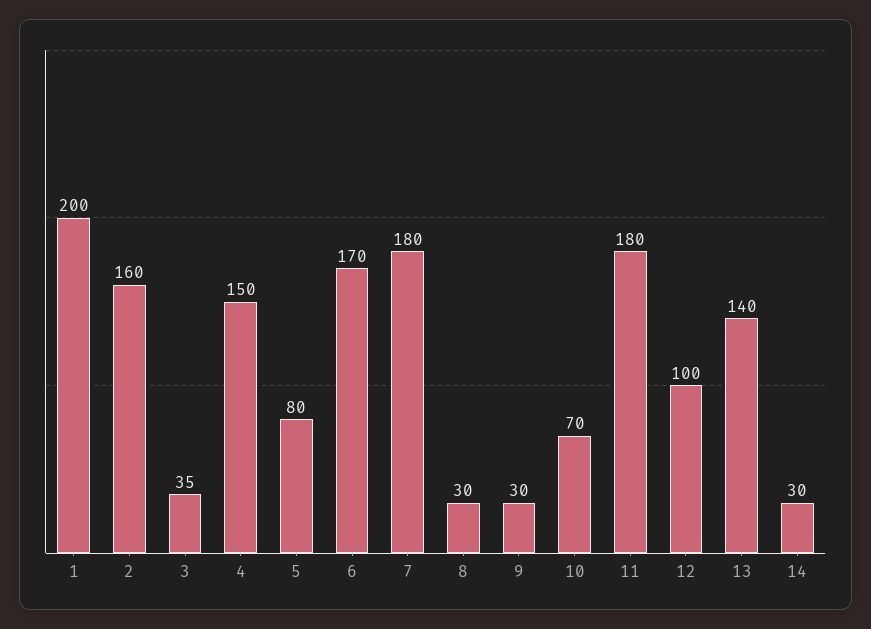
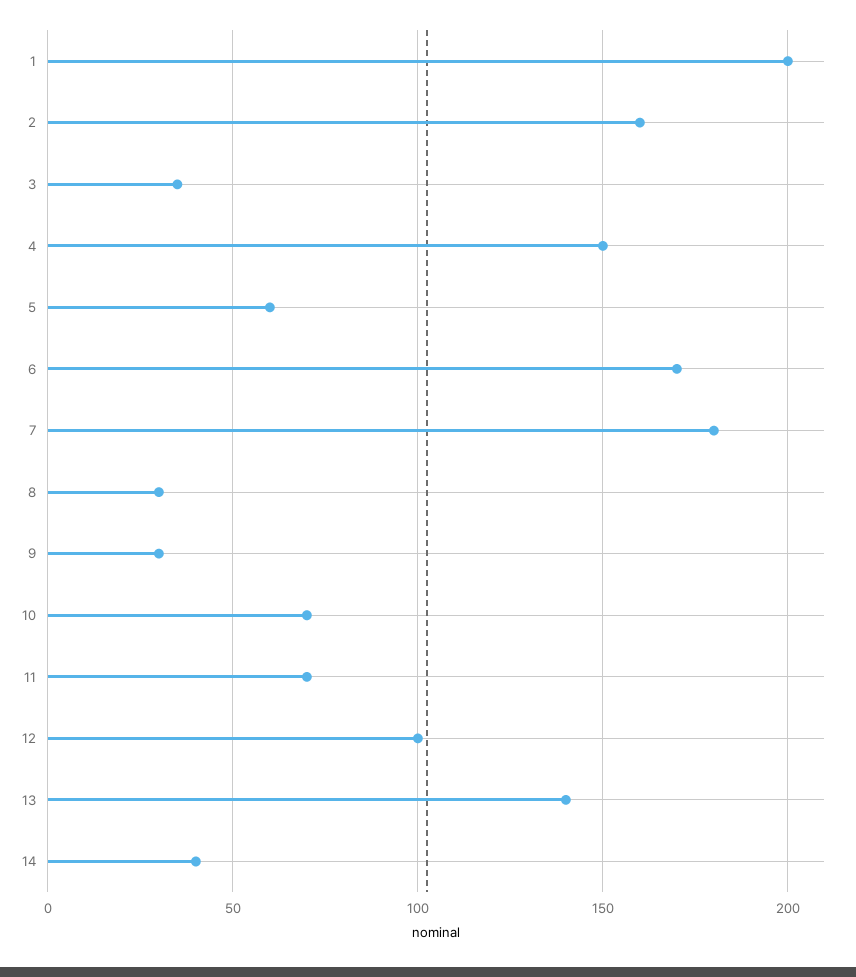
  {
    "1": 200,
    "2": 160,
    "3": 35,
    "4": 150,
-   "5": 80,
+   "5": 60,
    "6": 170,
    "7": 180,
    "8": 30,
    "9": 30,
    "10": 70,
-   "11": 180,
+   "11": 70,
    "12": 100,
    "13": 140,
-   "14": 30
+   "14": 40
  }

